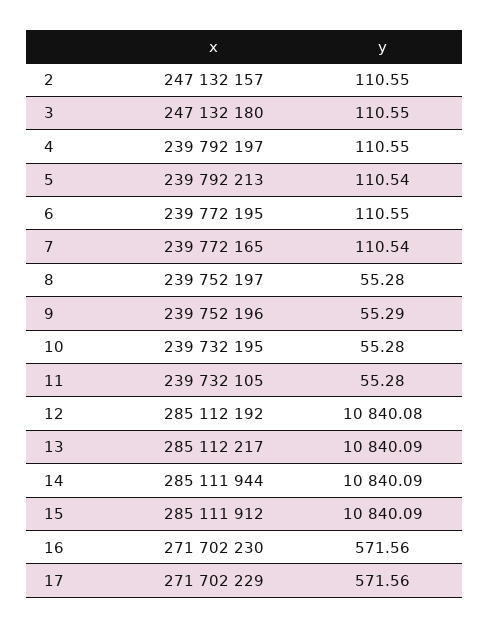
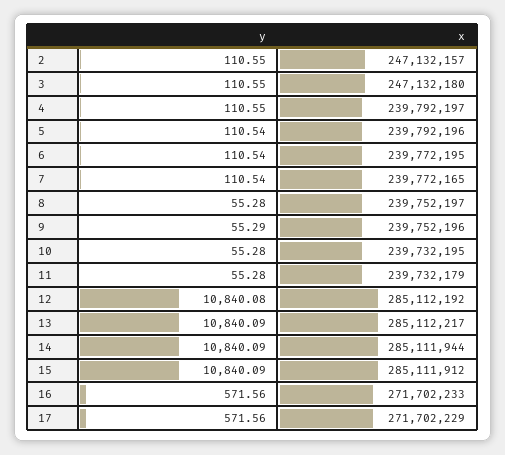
  {
    "x": {
      "2": 247132157,
      "3": 247132180,
      "4": 239792197,
-     "5": 239792213,
+     "5": 239792196,
      "6": 239772195,
      "7": 239772165,
      "8": 239752197,
      "9": 239752196,
      "10": 239732195,
-     "11": 239732105,
+     "11": 239732179,
      "12": 285112192,
      "13": 285112217,
      "14": 285111944,
      "15": 285111912,
-     "16": 271702230,
+     "16": 271702233,
      "17": 271702229
    },
    "y": {
      "2": 110.55,
      "3": 110.55,
      "4": 110.55,
      "5": 110.54,
-     "6": 110.55,
+     "6": 110.54,
      "7": 110.54,
      "8": 55.28,
      "9": 55.29,
      "10": 55.28,
      "11": 55.28,
      "12": 10840.08,
      "13": 10840.09,
      "14": 10840.09,
      "15": 10840.09,
      "16": 571.56,
      "17": 571.56
    }
  }

